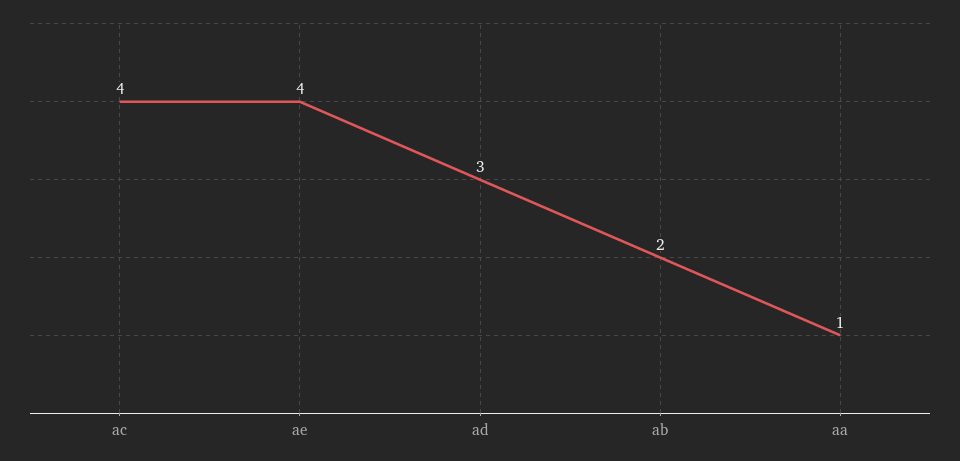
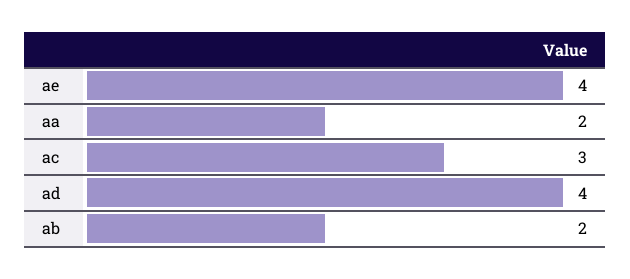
  {
-   "ac": 4,
+   "ac": 3,
    "ae": 4,
-   "ad": 3,
+   "ad": 4,
    "ab": 2,
-   "aa": 1
+   "aa": 2
  }

